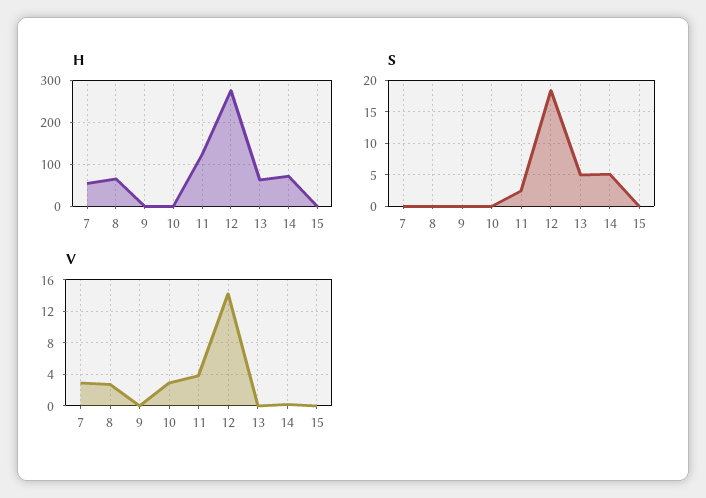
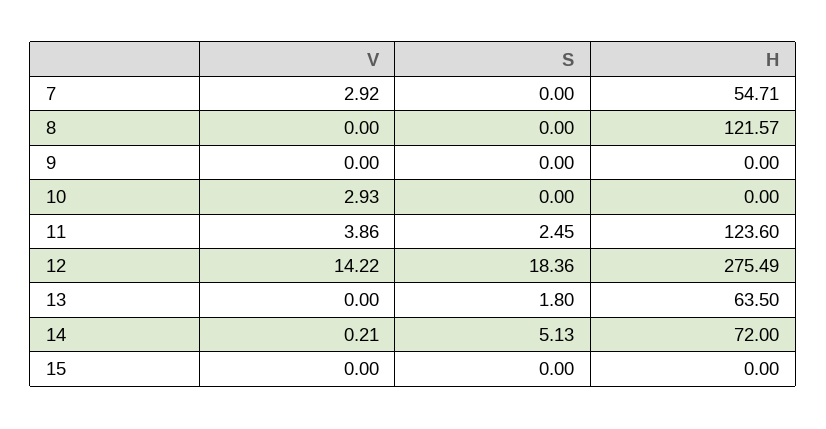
  {
    "H": {
      "7": 54.71,
-     "8": 60,
+     "8": 121.57,
      "9": 0,
      "10": 0,
      "11": 123.6,
      "12": 275.49,
      "13": 63.5,
      "14": 72,
      "15": 0
    },
    "S": {
      "7": 0,
      "8": 0,
      "9": 0,
      "10": 0,
      "11": 2.45,
      "12": 18.36,
-     "13": 5,
+     "13": 1.8,
      "14": 5.13,
      "15": 0
    },
    "V": {
      "7": 2.92,
-     "8": 3,
+     "8": 0,
      "9": 0,
      "10": 2.93,
      "11": 3.86,
      "12": 14.22,
      "13": 0,
      "14": 0.21,
      "15": 0
    }
  }

